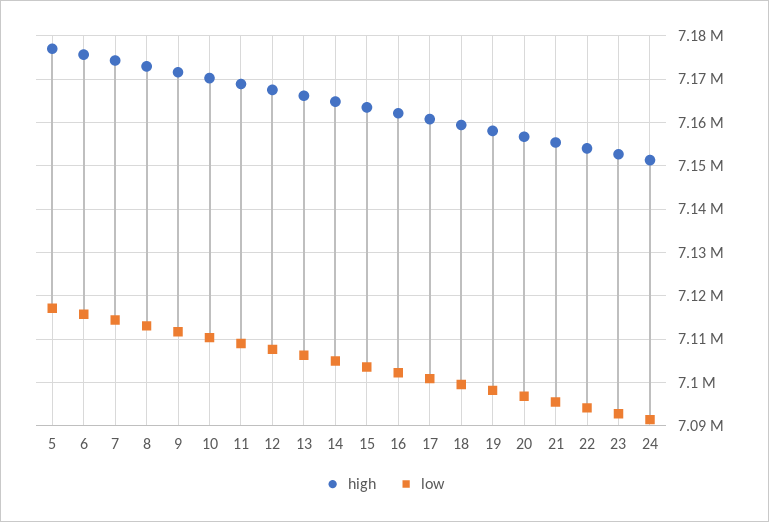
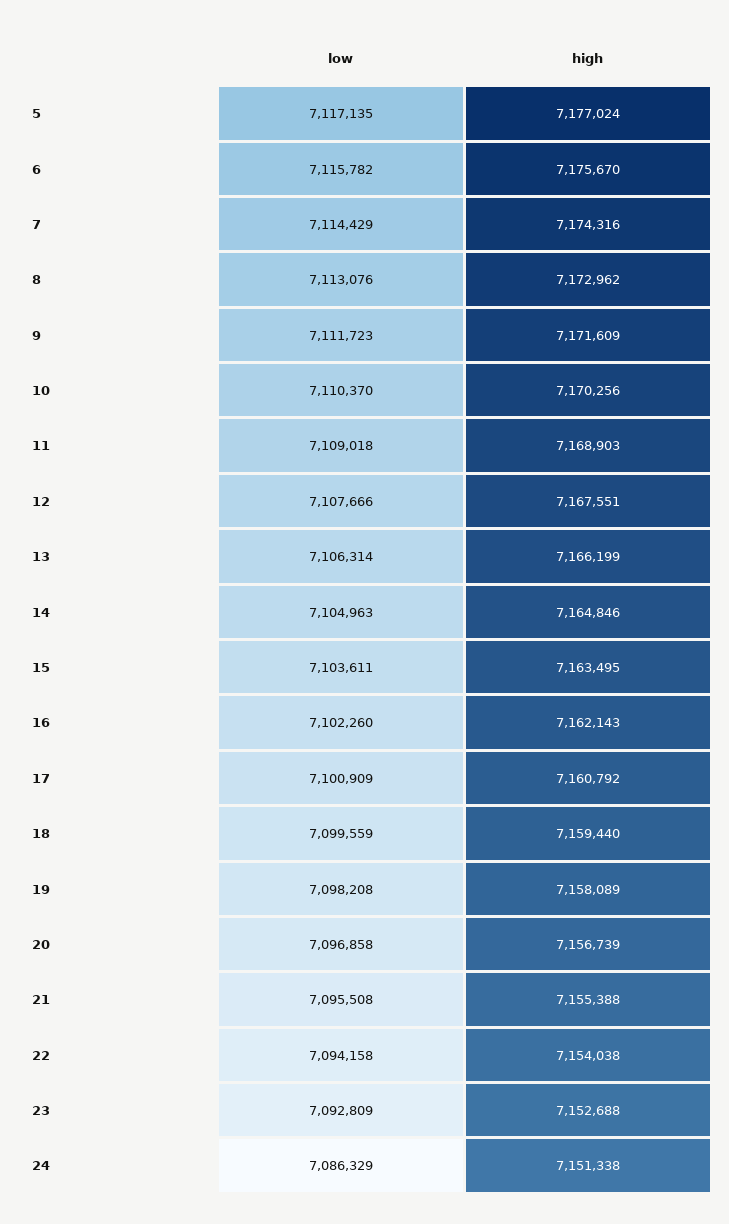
  {
    "high": {
      "5": 7177024,
      "6": 7175670,
      "7": 7174316,
      "8": 7172962,
      "9": 7171609,
      "10": 7170256,
      "11": 7168903,
      "12": 7167551,
      "13": 7166199,
      "14": 7164846,
      "15": 7163495,
      "16": 7162143,
      "17": 7160792,
      "18": 7159440,
      "19": 7158089,
      "20": 7156739,
      "21": 7155388,
      "22": 7154038,
      "23": 7152688,
      "24": 7151338
    },
    "low": {
      "5": 7117135,
      "6": 7115782,
      "7": 7114429,
      "8": 7113076,
      "9": 7111723,
      "10": 7110370,
      "11": 7109018,
      "12": 7107666,
      "13": 7106314,
      "14": 7104963,
      "15": 7103611,
      "16": 7102260,
      "17": 7100909,
      "18": 7099559,
      "19": 7098208,
      "20": 7096858,
      "21": 7095508,
      "22": 7094158,
      "23": 7092809,
-     "24": 7092000
+     "24": 7086329
    }
  }

